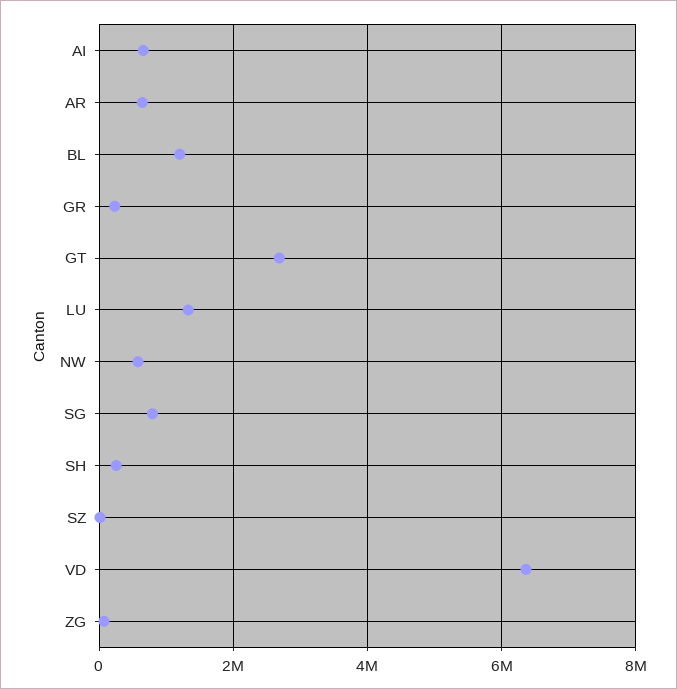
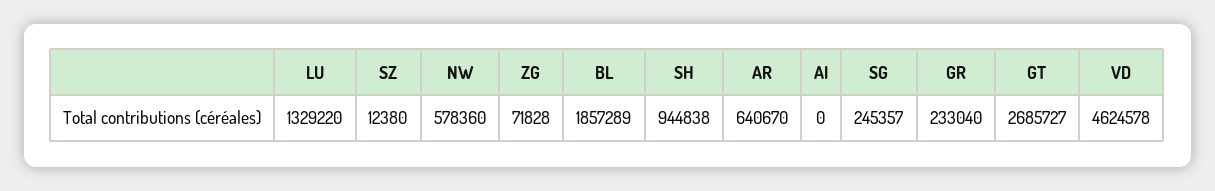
  {
-   "AI": 600000,
+   "AI": 0,
    "AR": 640670,
-   "BL": 1200000,
+   "BL": 1857289,
    "GR": 233040,
    "GT": 2685727,
    "LU": 1329220,
    "NW": 578360,
-   "SG": 800000,
+   "SG": 245357,
-   "SH": 200000,
+   "SH": 944838,
    "SZ": 12380,
-   "VD": 6400000,
+   "VD": 4624578,
    "ZG": 71828
  }

